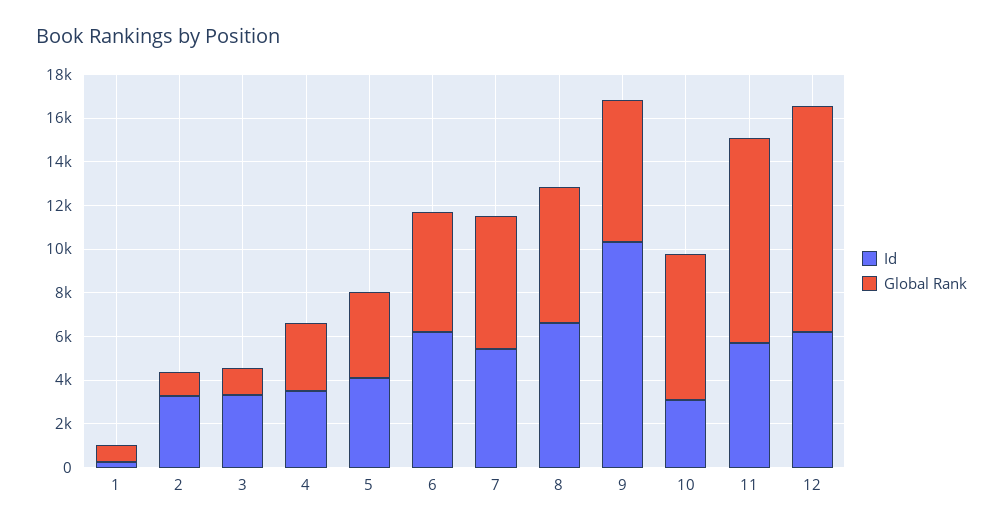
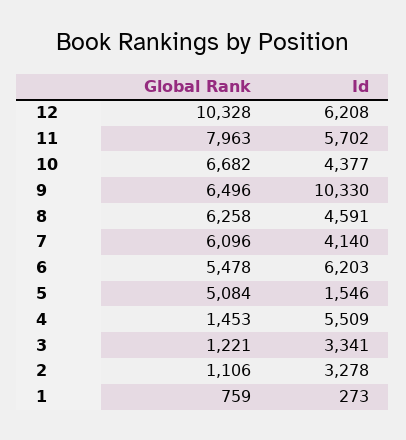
  {
    "Id": {
      "1": 273,
      "2": 3278,
      "3": 3341,
-     "4": 3500,
+     "4": 5509,
-     "5": 4000,
+     "5": 1546,
      "6": 6203,
-     "7": 5500,
+     "7": 4140,
-     "8": 6500,
+     "8": 4591,
      "9": 10330,
-     "10": 3000,
+     "10": 4377,
      "11": 5702,
      "12": 6208
    },
    "Global Rank": {
      "1": 759,
      "2": 1106,
      "3": 1221,
-     "4": 3000,
+     "4": 1453,
-     "5": 4000,
+     "5": 5084,
      "6": 5478,
      "7": 6096,
      "8": 6258,
      "9": 6496,
      "10": 6682,
-     "11": 9500,
+     "11": 7963,
      "12": 10328
    }
  }

